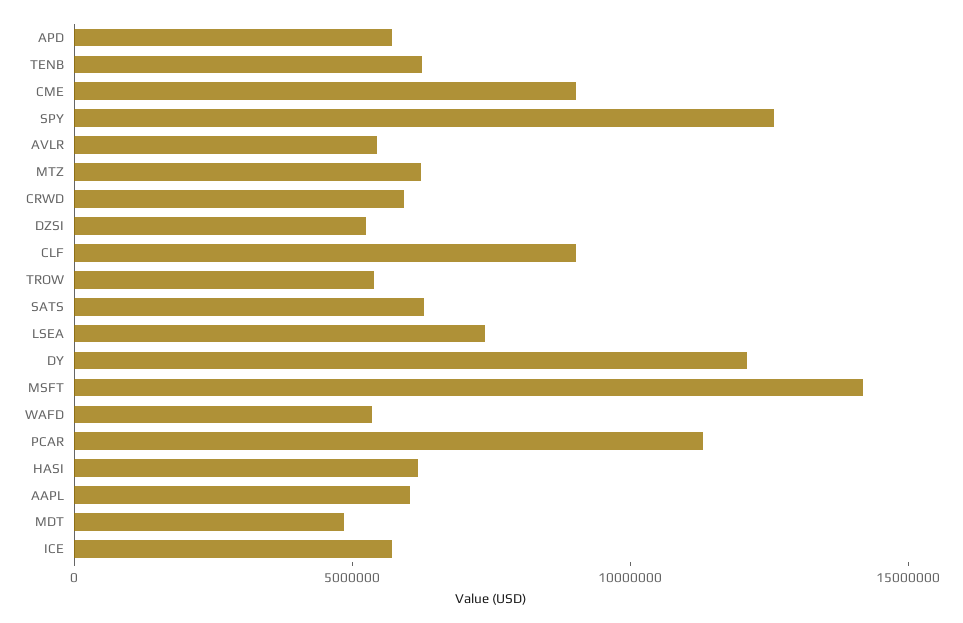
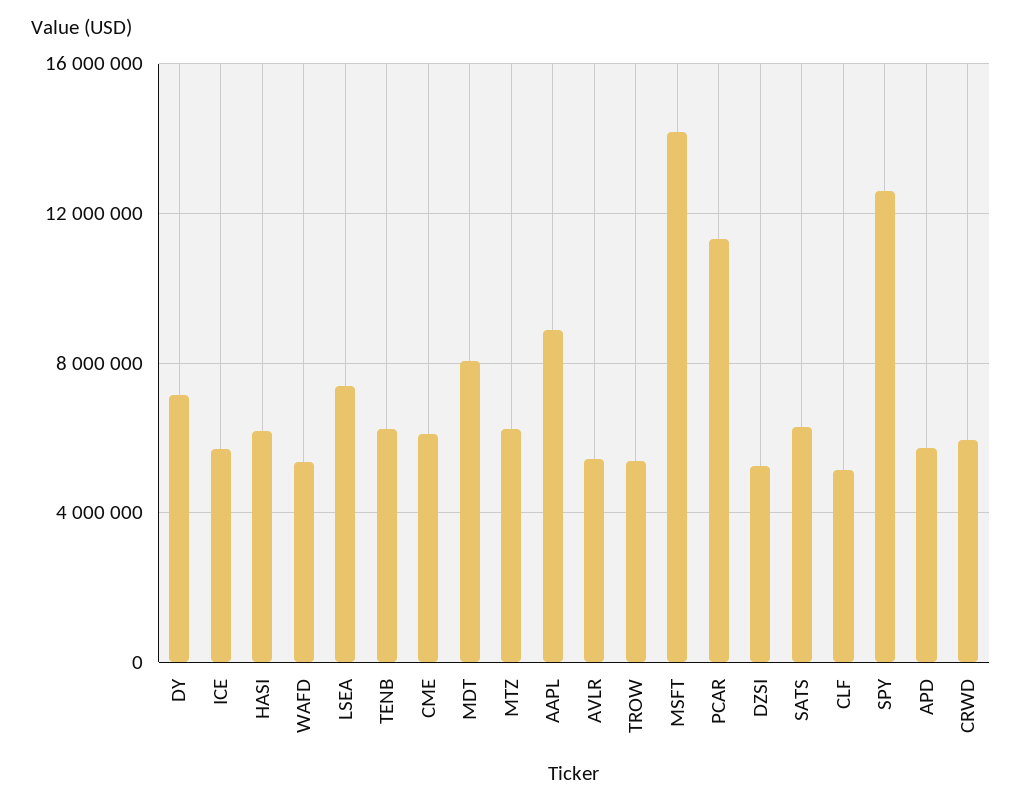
  {
    "APD": 5500000,
    "TENB": 6000000,
-   "CME": 9000000,
+   "CME": 6000000,
    "SPY": 12500000,
    "AVLR": 5500000,
    "MTZ": 6000000,
    "CRWD": 6000000,
    "DZSI": 5000000,
-   "CLF": 9000000,
+   "CLF": 5000000,
    "TROW": 5500000,
    "SATS": 6500000,
    "LSEA": 7500000,
-   "DY": 12000000,
+   "DY": 7000000,
    "MSFT": 14000000,
    "WAFD": 5500000,
    "PCAR": 11500000,
    "HASI": 6000000,
-   "AAPL": 6000000,
+   "AAPL": 9000000,
-   "MDT": 5000000,
+   "MDT": 8000000,
    "ICE": 5500000
  }

